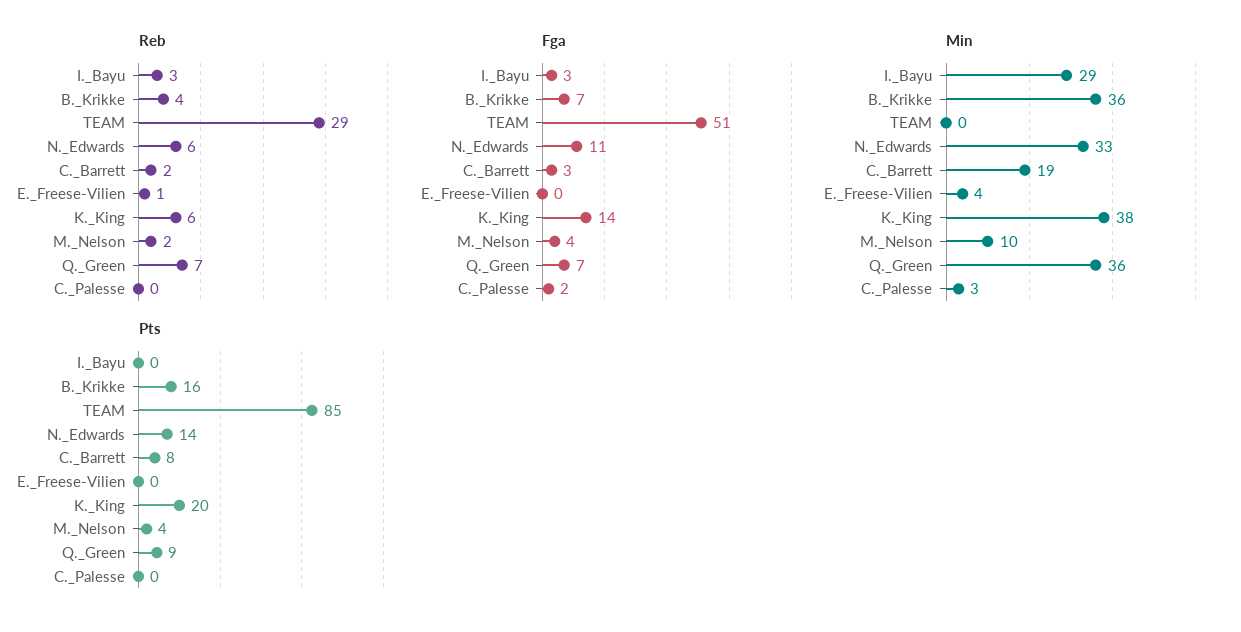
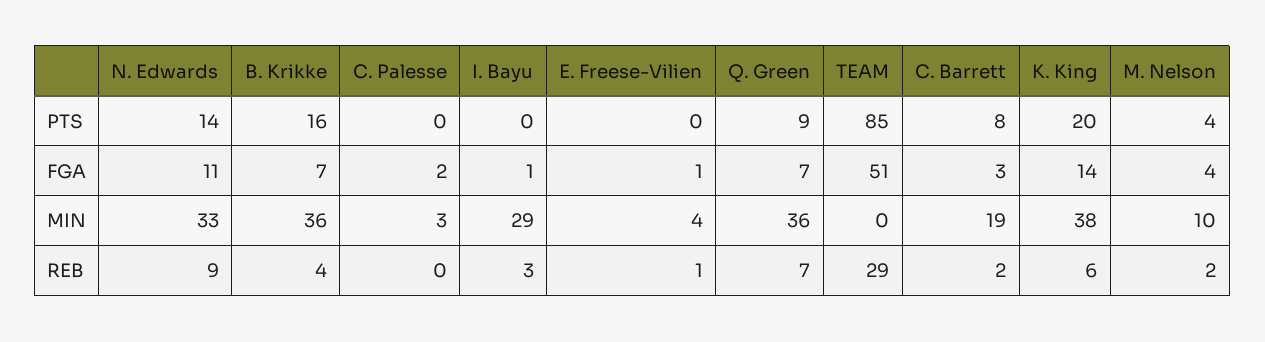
  {
    "Reb": {
      "I._Bayu": 3,
      "B._Krikke": 4,
      "TEAM": 29,
-     "N._Edwards": 6,
+     "N._Edwards": 9,
      "C._Barrett": 2,
      "E._Freese-Vilien": 1,
      "K._King": 6,
      "M._Nelson": 2,
      "Q._Green": 7,
      "C._Palesse": 0
    },
    "Fga": {
-     "I._Bayu": 3,
+     "I._Bayu": 1,
      "B._Krikke": 7,
      "TEAM": 51,
      "N._Edwards": 11,
      "C._Barrett": 3,
-     "E._Freese-Vilien": 0,
+     "E._Freese-Vilien": 1,
      "K._King": 14,
      "M._Nelson": 4,
      "Q._Green": 7,
      "C._Palesse": 2
    },
    "Min": {
      "I._Bayu": 29,
      "B._Krikke": 36,
      "TEAM": 0,
      "N._Edwards": 33,
      "C._Barrett": 19,
      "E._Freese-Vilien": 4,
      "K._King": 38,
      "M._Nelson": 10,
      "Q._Green": 36,
      "C._Palesse": 3
    },
    "Pts": {
      "I._Bayu": 0,
      "B._Krikke": 16,
      "TEAM": 85,
      "N._Edwards": 14,
      "C._Barrett": 8,
      "E._Freese-Vilien": 0,
      "K._King": 20,
      "M._Nelson": 4,
      "Q._Green": 9,
      "C._Palesse": 0
    }
  }

